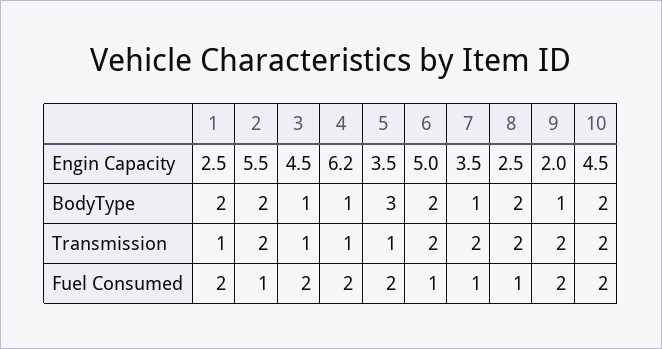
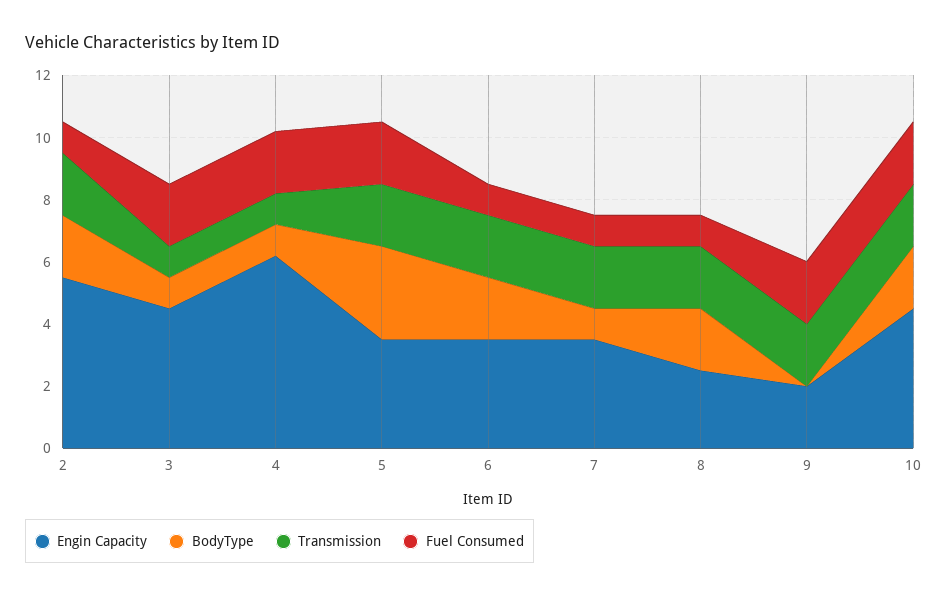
  {
    "Engin Capacity": {
-     "1": 2.5,
      "2": 5.5,
      "3": 4.5,
      "4": 6.2,
      "5": 3.5,
-     "6": 5,
+     "6": 3.5,
      "7": 3.5,
      "8": 2.5,
      "9": 2,
      "10": 4.5
    },
    "BodyType": {
-     "1": 2,
      "2": 2,
      "3": 1,
      "4": 1,
      "5": 3,
      "6": 2,
      "7": 1,
      "8": 2,
-     "9": 1,
+     "9": 0,
      "10": 2
    },
    "Transmission": {
-     "1": 1,
      "2": 2,
      "3": 1,
      "4": 1,
-     "5": 1,
+     "5": 2,
      "6": 2,
      "7": 2,
      "8": 2,
      "9": 2,
      "10": 2
    },
    "Fuel Consumed": {
-     "1": 2,
      "2": 1,
      "3": 2,
      "4": 2,
      "5": 2,
      "6": 1,
      "7": 1,
      "8": 1,
      "9": 2,
      "10": 2
    }
  }

